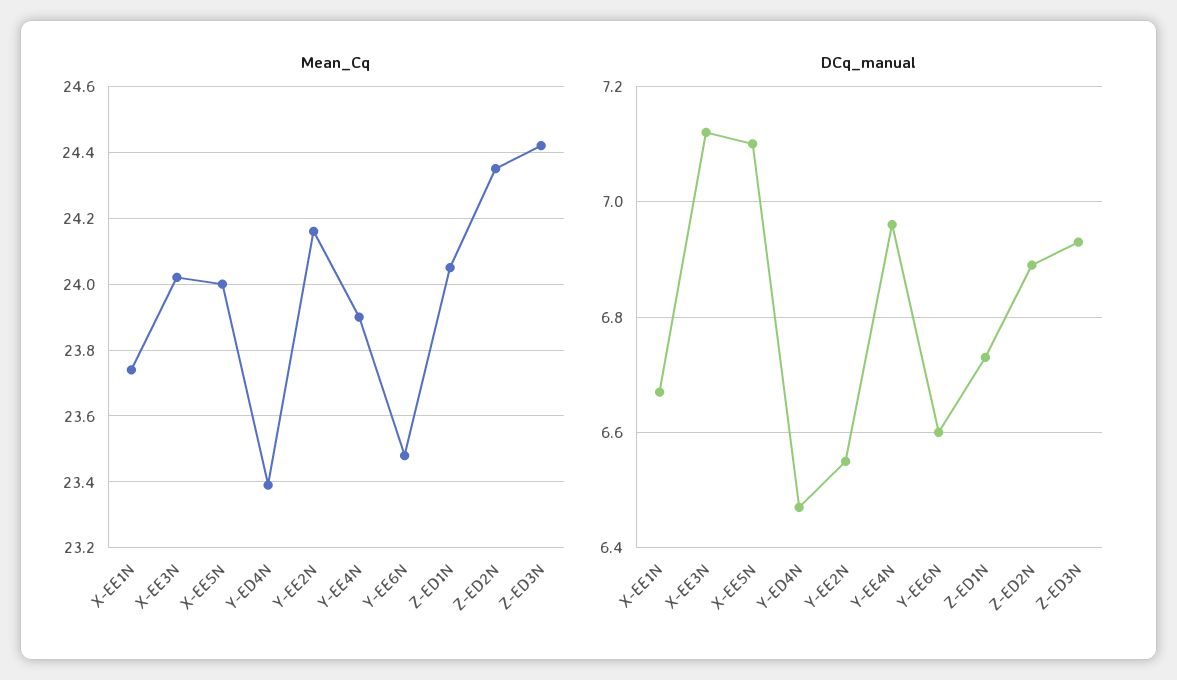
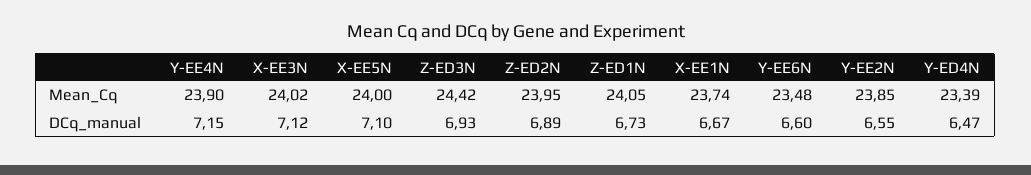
  {
    "Mean_Cq": {
      "X-EE1N": 23.74,
      "X-EE3N": 24.02,
      "X-EE5N": 24,
      "Y-ED4N": 23.39,
-     "Y-EE2N": 24.15,
+     "Y-EE2N": 23.85,
      "Y-EE4N": 23.9,
      "Y-EE6N": 23.48,
      "Z-ED1N": 24.05,
-     "Z-ED2N": 24.35,
+     "Z-ED2N": 23.95,
      "Z-ED3N": 24.42
    },
    "DCq_manual": {
      "X-EE1N": 6.67,
      "X-EE3N": 7.12,
      "X-EE5N": 7.1,
      "Y-ED4N": 6.47,
      "Y-EE2N": 6.55,
-     "Y-EE4N": 6.95,
+     "Y-EE4N": 7.15,
      "Y-EE6N": 6.6,
      "Z-ED1N": 6.73,
      "Z-ED2N": 6.89,
      "Z-ED3N": 6.93
    }
  }

